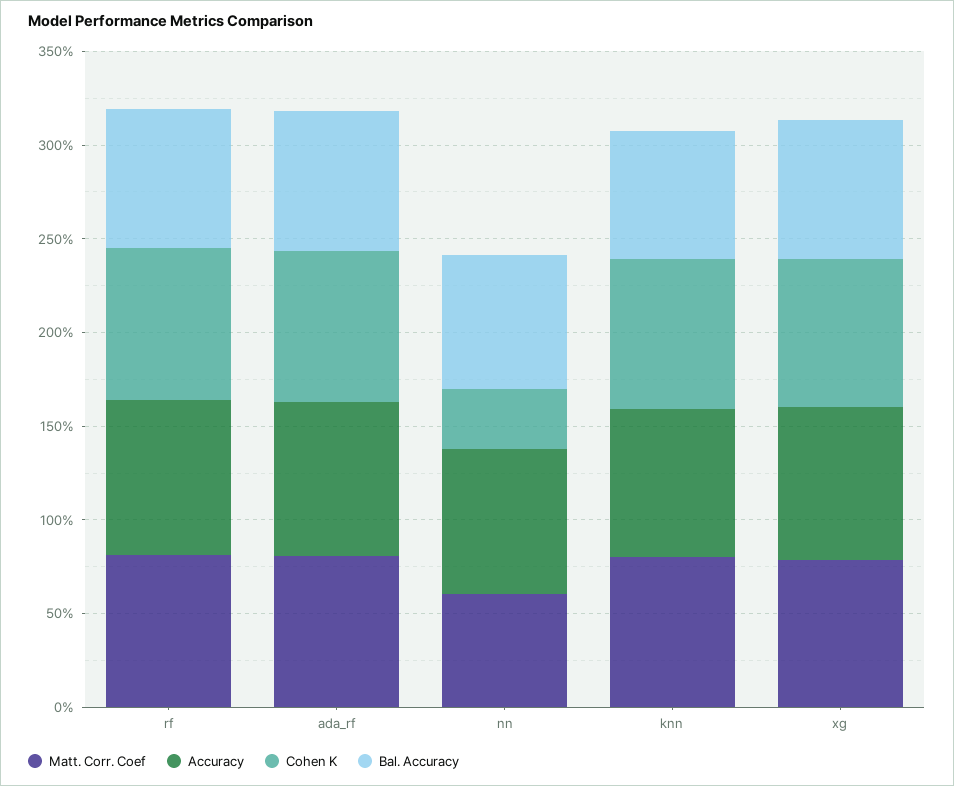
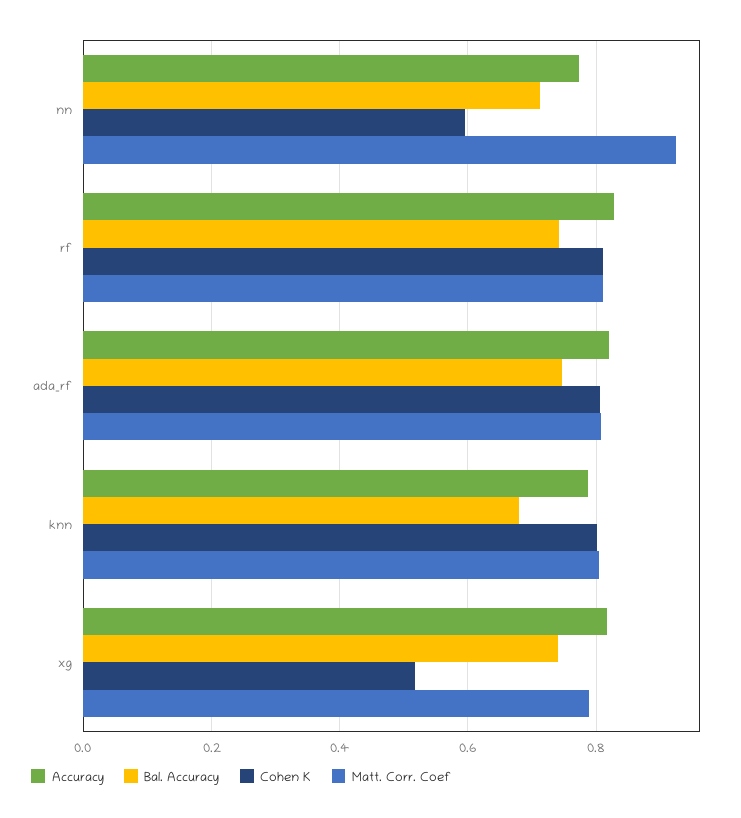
  {
    "Matt. Corr. Coef": {
      "rf": 0.82,
      "ada_rf": 0.8,
-     "nn": 0.6,
+     "nn": 0.92,
      "knn": 0.8,
      "xg": 0.78
    },
    "Accuracy": {
      "rf": 0.82,
      "ada_rf": 0.82,
      "nn": 0.78,
      "knn": 0.78,
      "xg": 0.82
    },
    "Cohen K": {
      "rf": 0.82,
      "ada_rf": 0.8,
-     "nn": 0.3,
+     "nn": 0.6,
      "knn": 0.8,
-     "xg": 0.8
+     "xg": 0.52
    },
    "Bal. Accuracy": {
      "rf": 0.74,
      "ada_rf": 0.74,
      "nn": 0.72,
      "knn": 0.68,
      "xg": 0.74
    }
  }

